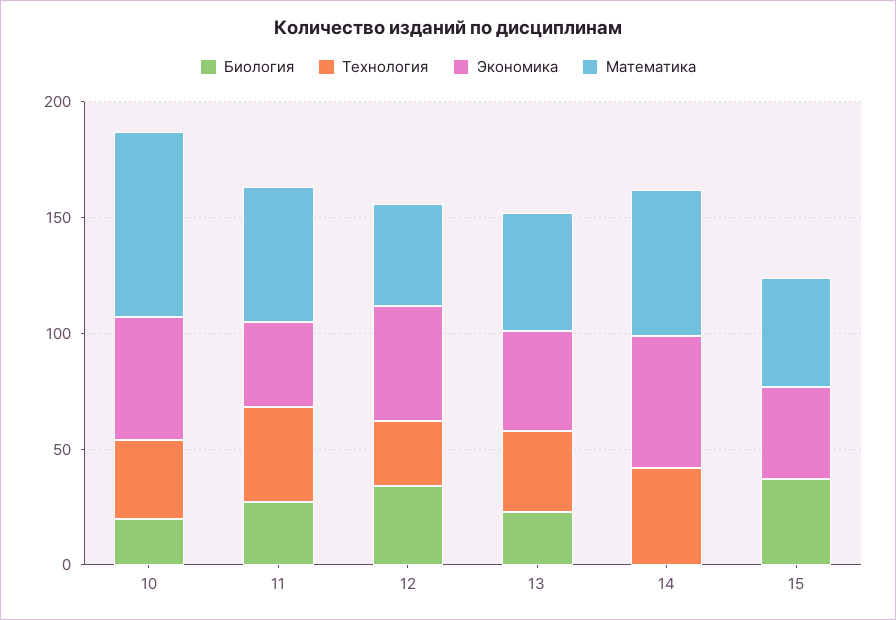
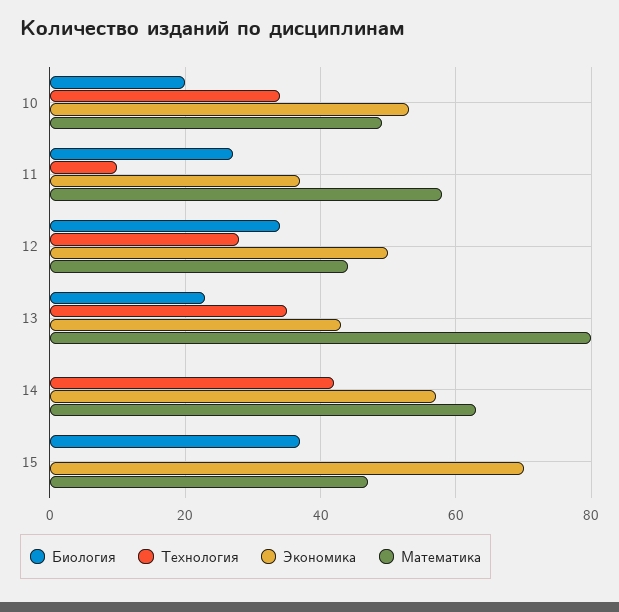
  {
    "Биология": {
      "10": 20,
      "11": 25,
      "12": 35,
      "13": 25,
      "14": 0,
      "15": 35
    },
    "Технология": {
      "10": 35,
-     "11": 40,
+     "11": 10,
      "12": 30,
      "13": 35,
      "14": 40,
      "15": 0
    },
    "Экономика": {
      "10": 55,
      "11": 35,
      "12": 50,
      "13": 45,
      "14": 55,
-     "15": 40
+     "15": 70
    },
    "Математика": {
-     "10": 80,
+     "10": 50,
      "11": 60,
      "12": 45,
-     "13": 50,
+     "13": 80,
      "14": 65,
      "15": 45
    }
  }

